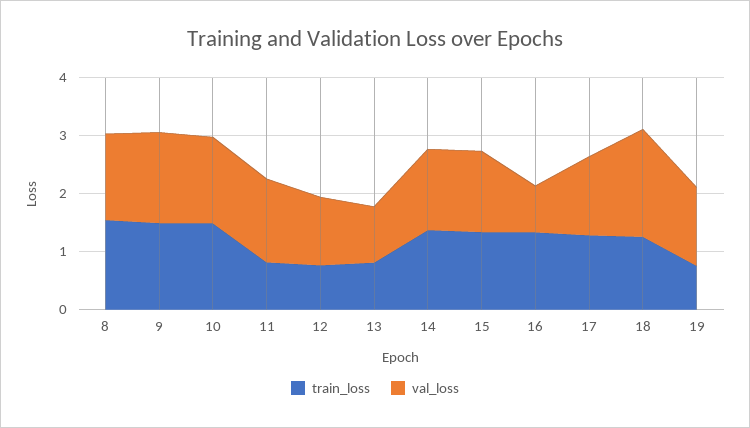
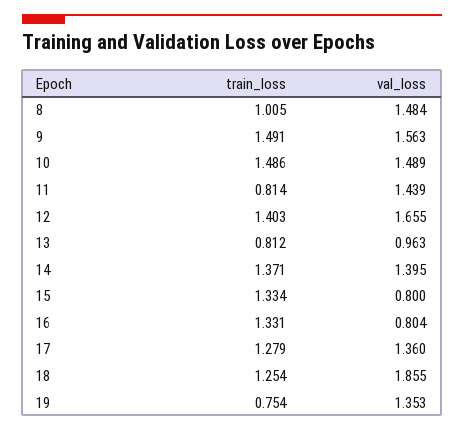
  {
    "train_loss": {
-     "8": 1.6,
+     "8": 1.005,
      "9": 1.491,
      "10": 1.486,
      "11": 0.814,
-     "12": 0.8,
+     "12": 1.403,
      "13": 0.812,
      "14": 1.371,
      "15": 1.334,
      "16": 1.331,
      "17": 1.279,
      "18": 1.254,
      "19": 0.754
    },
    "val_loss": {
      "8": 1.484,
      "9": 1.563,
      "10": 1.489,
      "11": 1.439,
-     "12": 1.2,
+     "12": 1.655,
      "13": 0.963,
      "14": 1.395,
-     "15": 1.4,
+     "15": 0.8,
      "16": 0.804,
      "17": 1.36,
      "18": 1.855,
      "19": 1.353
    }
  }

